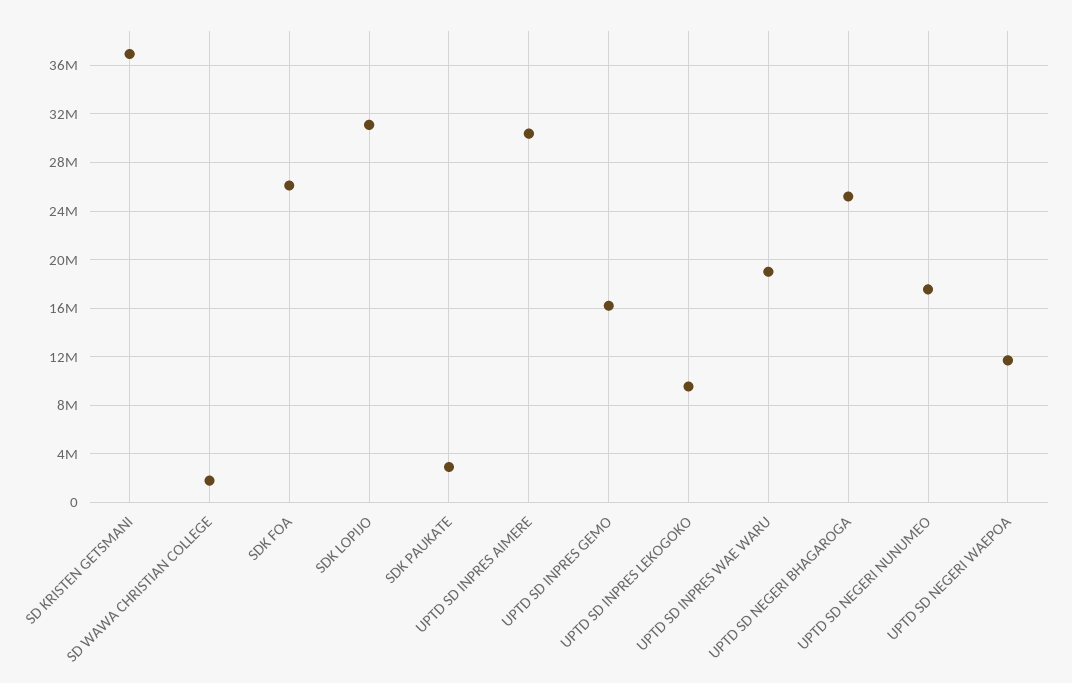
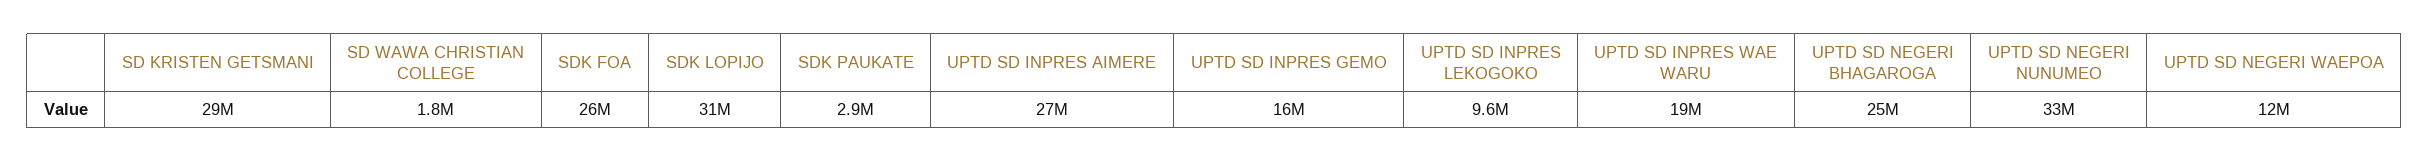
  {
-   "SD KRISTEN GETSMANI": 37000000,
+   "SD KRISTEN GETSMANI": 29000000,
    "SD WAWA CHRISTIAN COLLEGE": 1800000,
    "SDK FOA": 26000000,
    "SDK LOPIJO": 31000000,
    "SDK PAUKATE": 2900000,
-   "UPTD SD INPRES AIMERE": 30500000,
+   "UPTD SD INPRES AIMERE": 27000000,
    "UPTD SD INPRES GEMO": 16000000,
    "UPTD SD INPRES LEKOGOKO": 9600000,
    "UPTD SD INPRES WAE WARU": 19000000,
    "UPTD SD NEGERI BHAGAROGA": 25000000,
-   "UPTD SD NEGERI NUNUMEO": 17500000,
+   "UPTD SD NEGERI NUNUMEO": 33000000,
    "UPTD SD NEGERI WAEPOA": 12000000
  }

